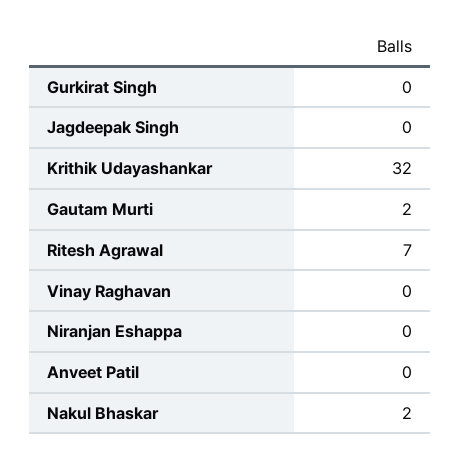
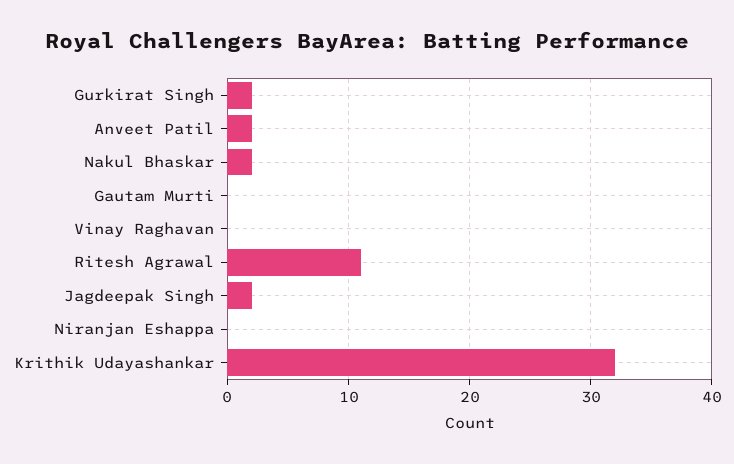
  {
-   "Gurkirat Singh": 0,
+   "Gurkirat Singh": 2,
-   "Jagdeepak Singh": 0,
+   "Jagdeepak Singh": 2,
    "Krithik Udayashankar": 32,
-   "Gautam Murti": 2,
+   "Gautam Murti": 0,
-   "Ritesh Agrawal": 7,
+   "Ritesh Agrawal": 11,
    "Vinay Raghavan": 0,
    "Niranjan Eshappa": 0,
-   "Anveet Patil": 0,
+   "Anveet Patil": 2,
    "Nakul Bhaskar": 2
  }

